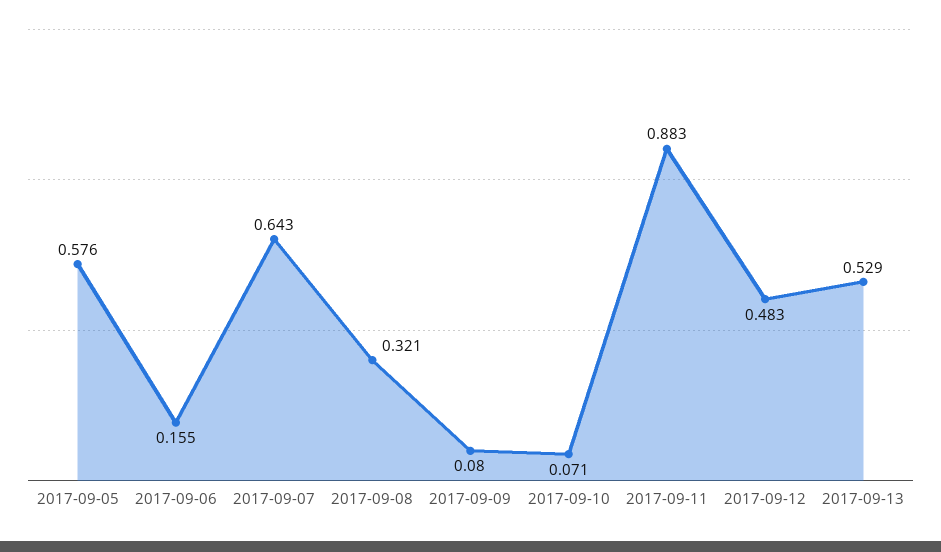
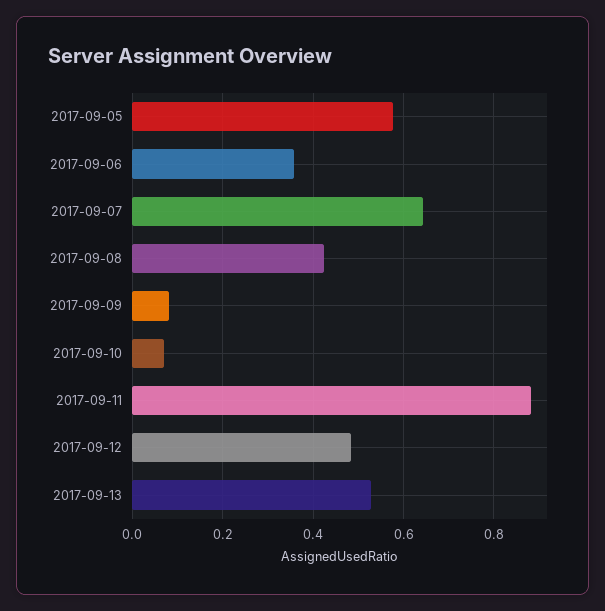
  {
    "2017-09-05": 0.576,
-   "2017-09-06": 0.155,
+   "2017-09-06": 0.36,
    "2017-09-07": 0.643,
-   "2017-09-08": 0.321,
+   "2017-09-08": 0.42,
    "2017-09-09": 0.08,
    "2017-09-10": 0.071,
    "2017-09-11": 0.883,
    "2017-09-12": 0.483,
    "2017-09-13": 0.529
  }

